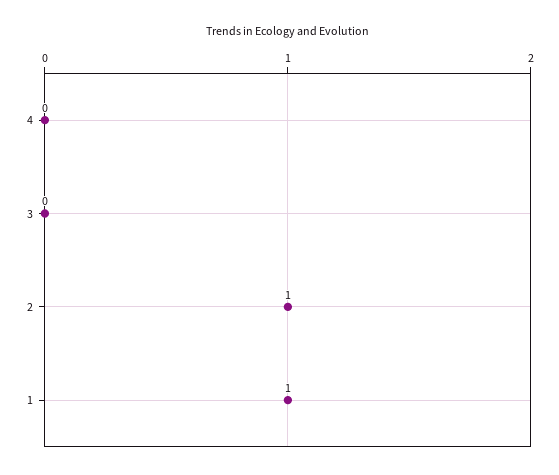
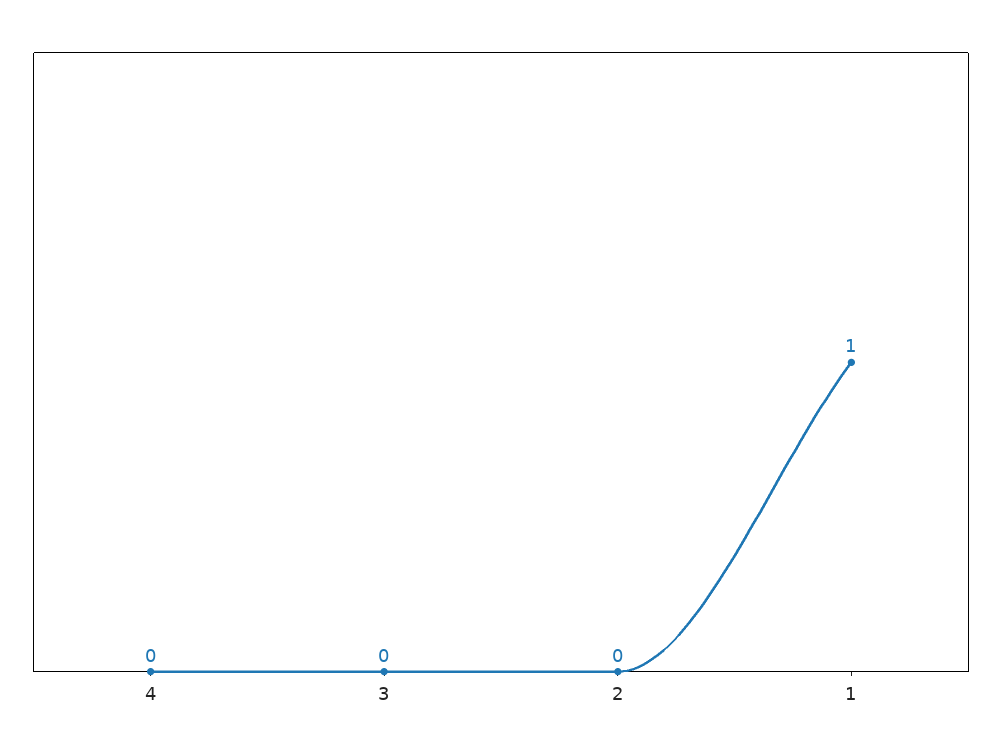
  {
    "4": 0,
    "3": 0,
-   "2": 1,
+   "2": 0,
    "1": 1
  }

